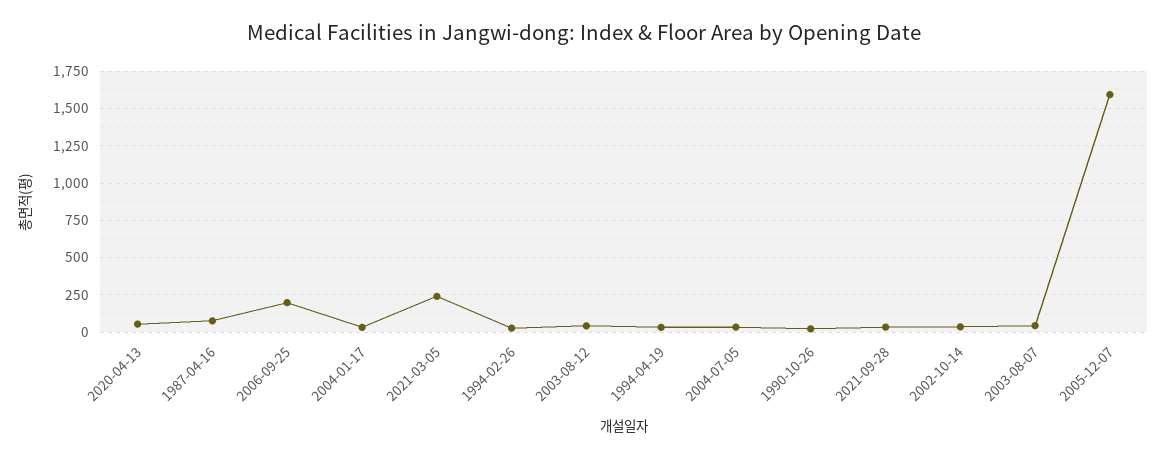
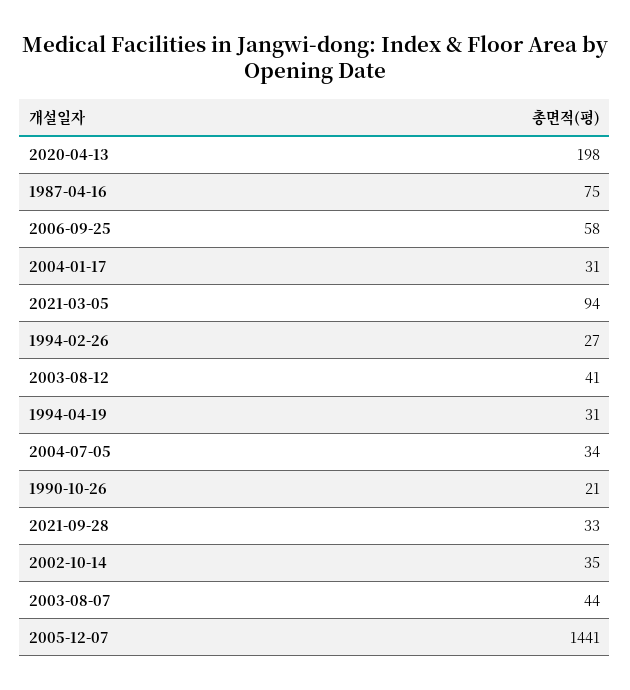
  {
-   "2020-04-13": 50,
+   "2020-04-13": 198,
    "1987-04-16": 75,
-   "2006-09-25": 200,
+   "2006-09-25": 58,
    "2004-01-17": 31,
-   "2021-03-05": 250,
+   "2021-03-05": 94,
    "1994-02-26": 27,
    "2003-08-12": 41,
    "1994-04-19": 31,
    "2004-07-05": 34,
    "1990-10-26": 21,
    "2021-09-28": 33,
    "2002-10-14": 35,
    "2003-08-07": 44,
-   "2005-12-07": 1600
+   "2005-12-07": 1441
  }

